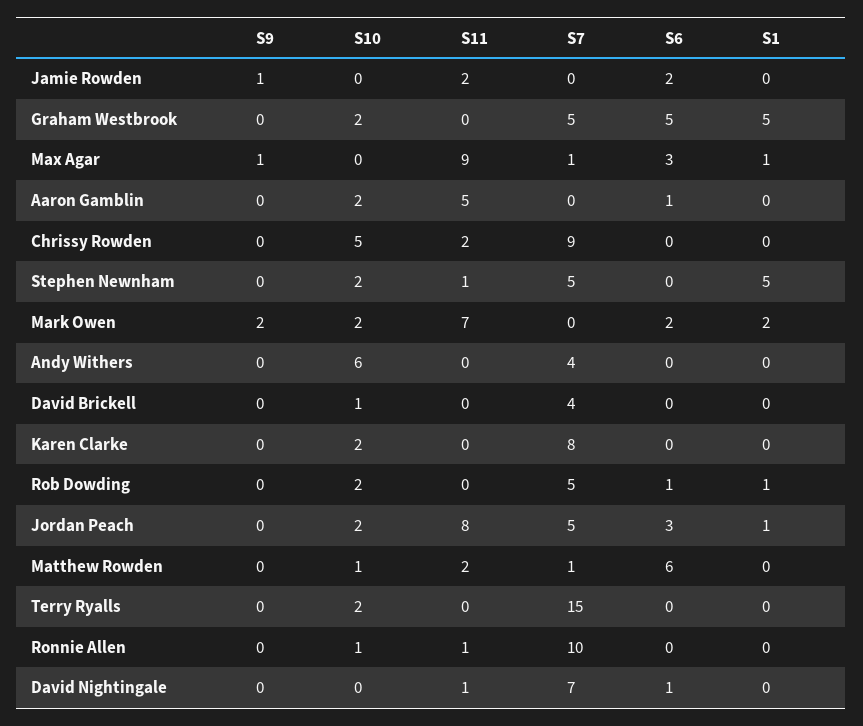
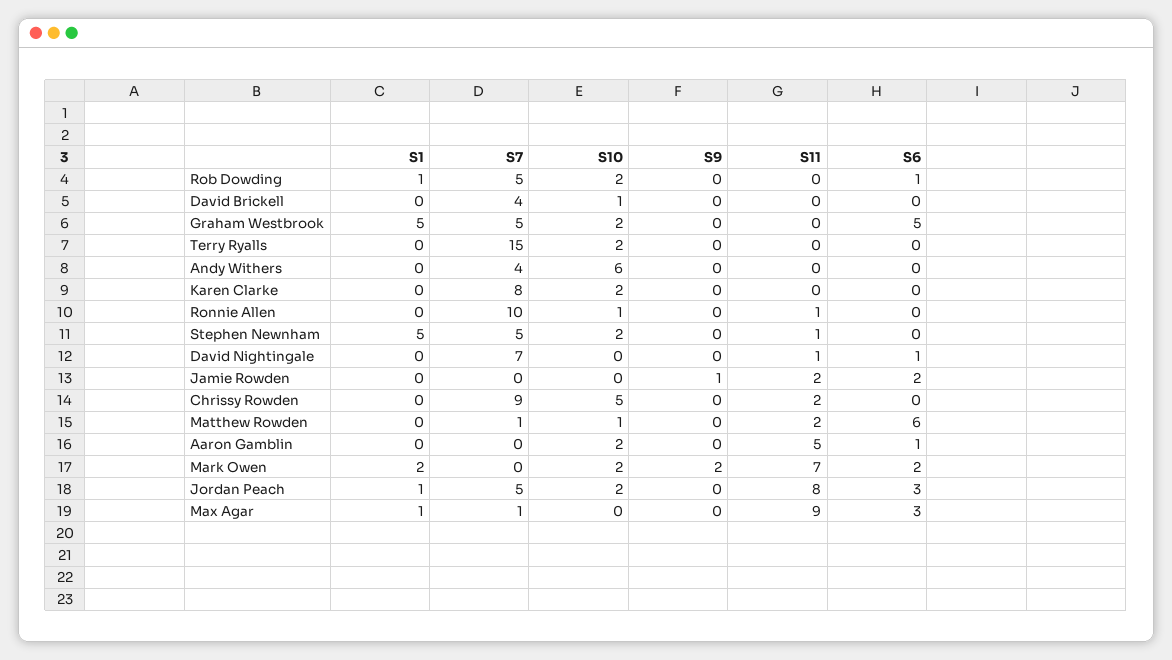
  {
    "S9": {
      "Jamie Rowden": 1,
      "Graham Westbrook": 0,
-     "Max Agar": 1,
+     "Max Agar": 0,
      "Aaron Gamblin": 0,
      "Chrissy Rowden": 0,
      "Stephen Newnham": 0,
      "Mark Owen": 2,
      "Andy Withers": 0,
      "David Brickell": 0,
      "Karen Clarke": 0,
      "Rob Dowding": 0,
      "Jordan Peach": 0,
      "Matthew Rowden": 0,
      "Terry Ryalls": 0,
      "Ronnie Allen": 0,
      "David Nightingale": 0
    },
    "S10": {
      "Jamie Rowden": 0,
      "Graham Westbrook": 2,
      "Max Agar": 0,
      "Aaron Gamblin": 2,
      "Chrissy Rowden": 5,
      "Stephen Newnham": 2,
      "Mark Owen": 2,
      "Andy Withers": 6,
      "David Brickell": 1,
      "Karen Clarke": 2,
      "Rob Dowding": 2,
      "Jordan Peach": 2,
      "Matthew Rowden": 1,
      "Terry Ryalls": 2,
      "Ronnie Allen": 1,
      "David Nightingale": 0
    },
    "S11": {
      "Jamie Rowden": 2,
      "Graham Westbrook": 0,
      "Max Agar": 9,
      "Aaron Gamblin": 5,
      "Chrissy Rowden": 2,
      "Stephen Newnham": 1,
      "Mark Owen": 7,
      "Andy Withers": 0,
      "David Brickell": 0,
      "Karen Clarke": 0,
      "Rob Dowding": 0,
      "Jordan Peach": 8,
      "Matthew Rowden": 2,
      "Terry Ryalls": 0,
      "Ronnie Allen": 1,
      "David Nightingale": 1
    },
    "S7": {
      "Jamie Rowden": 0,
      "Graham Westbrook": 5,
      "Max Agar": 1,
      "Aaron Gamblin": 0,
      "Chrissy Rowden": 9,
      "Stephen Newnham": 5,
      "Mark Owen": 0,
      "Andy Withers": 4,
      "David Brickell": 4,
      "Karen Clarke": 8,
      "Rob Dowding": 5,
      "Jordan Peach": 5,
      "Matthew Rowden": 1,
      "Terry Ryalls": 15,
      "Ronnie Allen": 10,
      "David Nightingale": 7
    },
    "S6": {
      "Jamie Rowden": 2,
      "Graham Westbrook": 5,
      "Max Agar": 3,
      "Aaron Gamblin": 1,
      "Chrissy Rowden": 0,
      "Stephen Newnham": 0,
      "Mark Owen": 2,
      "Andy Withers": 0,
      "David Brickell": 0,
      "Karen Clarke": 0,
      "Rob Dowding": 1,
      "Jordan Peach": 3,
      "Matthew Rowden": 6,
      "Terry Ryalls": 0,
      "Ronnie Allen": 0,
      "David Nightingale": 1
    },
    "S1": {
      "Jamie Rowden": 0,
      "Graham Westbrook": 5,
      "Max Agar": 1,
      "Aaron Gamblin": 0,
      "Chrissy Rowden": 0,
      "Stephen Newnham": 5,
      "Mark Owen": 2,
      "Andy Withers": 0,
      "David Brickell": 0,
      "Karen Clarke": 0,
      "Rob Dowding": 1,
      "Jordan Peach": 1,
      "Matthew Rowden": 0,
      "Terry Ryalls": 0,
      "Ronnie Allen": 0,
      "David Nightingale": 0
    }
  }

